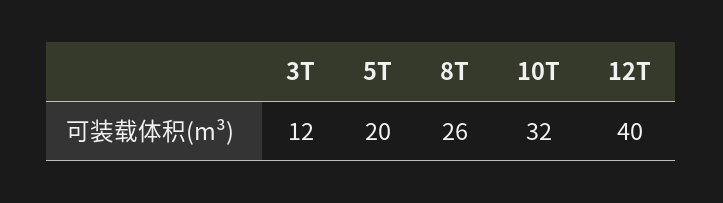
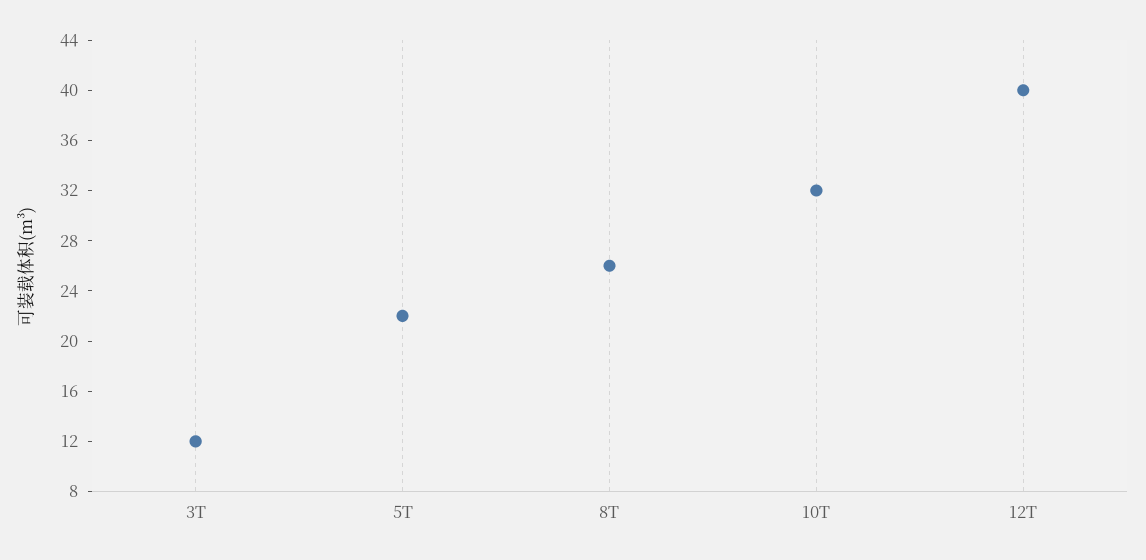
  {
    "3T": 12,
-   "5T": 20,
+   "5T": 22,
    "8T": 26,
    "10T": 32,
    "12T": 40
  }

